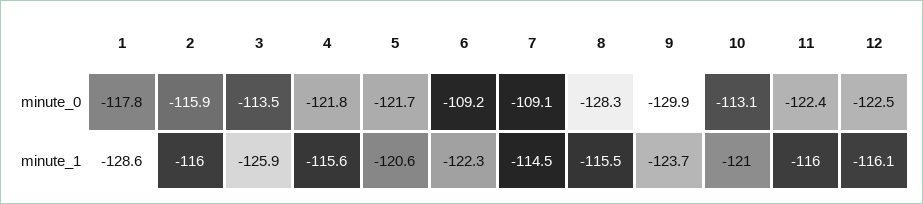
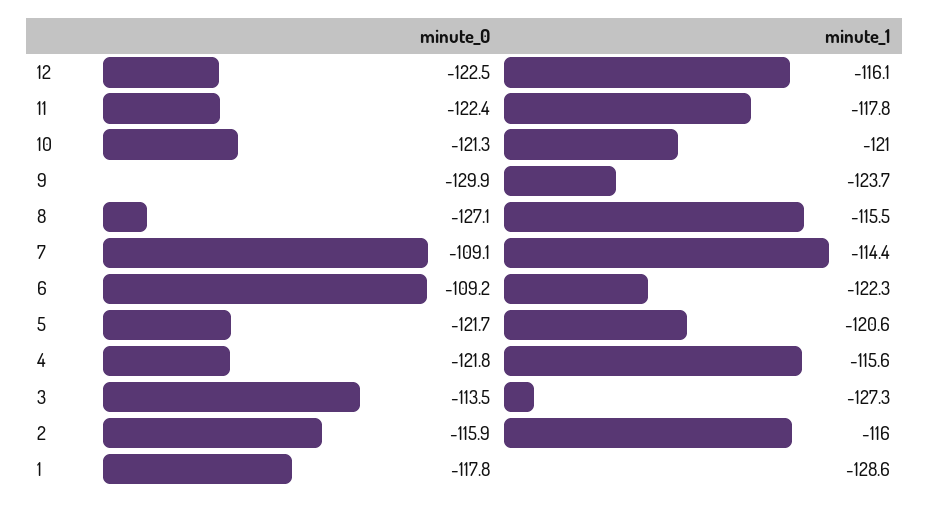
  {
    "1": {
      "minute_0": -117.8,
      "minute_1": -128.6
    },
    "2": {
      "minute_0": -115.9,
      "minute_1": -116
    },
    "3": {
      "minute_0": -113.5,
-     "minute_1": -125.9
+     "minute_1": -127.3
    },
    "4": {
      "minute_0": -121.8,
      "minute_1": -115.6
    },
    "5": {
      "minute_0": -121.7,
      "minute_1": -120.6
    },
    "6": {
      "minute_0": -109.2,
      "minute_1": -122.3
    },
    "7": {
      "minute_0": -109.1,
-     "minute_1": -114.5
+     "minute_1": -114.4
    },
    "8": {
-     "minute_0": -128.3,
+     "minute_0": -127.1,
      "minute_1": -115.5
    },
    "9": {
      "minute_0": -129.9,
      "minute_1": -123.7
    },
    "10": {
-     "minute_0": -113.1,
+     "minute_0": -121.3,
      "minute_1": -121
    },
    "11": {
      "minute_0": -122.4,
-     "minute_1": -116
+     "minute_1": -117.8
    },
    "12": {
      "minute_0": -122.5,
      "minute_1": -116.1
    }
  }

